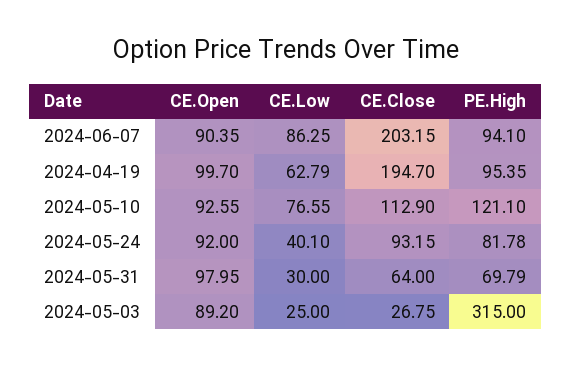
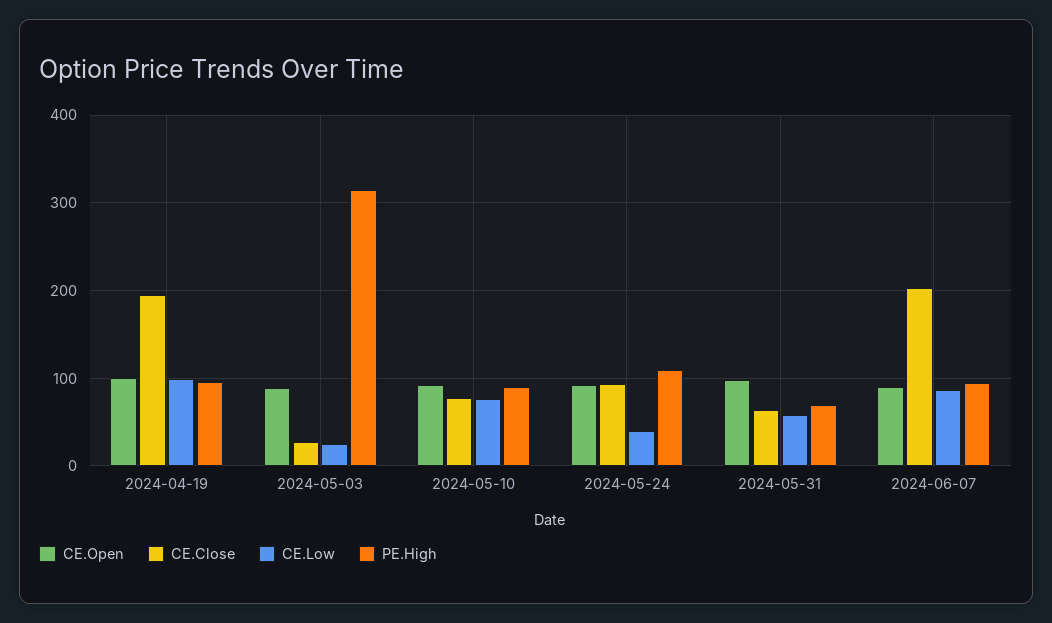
  {
    "CE.Open": {
      "2024-06-07": 90.35,
      "2024-04-19": 99.7,
      "2024-05-10": 92.55,
      "2024-05-24": 92,
      "2024-05-31": 97.95,
      "2024-05-03": 89.2
    },
    "CE.Low": {
      "2024-06-07": 86.25,
-     "2024-04-19": 62.79,
+     "2024-04-19": 100,
      "2024-05-10": 76.55,
      "2024-05-24": 40.1,
-     "2024-05-31": 30,
+     "2024-05-31": 60,
      "2024-05-03": 25
    },
    "CE.Close": {
      "2024-06-07": 203.15,
      "2024-04-19": 194.7,
-     "2024-05-10": 112.9,
+     "2024-05-10": 80,
      "2024-05-24": 93.15,
      "2024-05-31": 64,
      "2024-05-03": 26.75
    },
    "PE.High": {
      "2024-06-07": 94.1,
      "2024-04-19": 95.35,
-     "2024-05-10": 121.1,
+     "2024-05-10": 90,
-     "2024-05-24": 81.78,
+     "2024-05-24": 110,
      "2024-05-31": 69.79,
      "2024-05-03": 315
    }
  }

